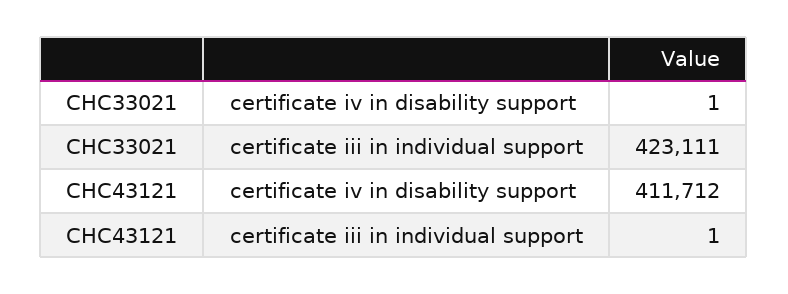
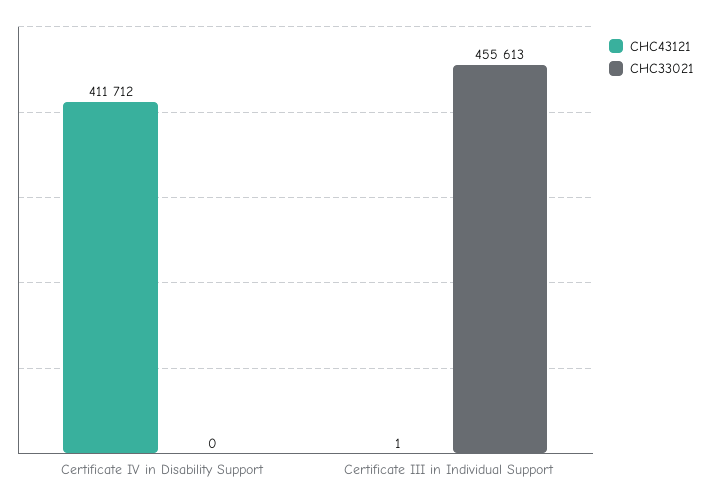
  {
    "CHC33021": {
-     "certificate iv in disability support": 1,
+     "certificate iv in disability support": 0,
-     "certificate iii in individual support": 423111
+     "certificate iii in individual support": 455613
    },
    "CHC43121": {
      "certificate iv in disability support": 411712,
      "certificate iii in individual support": 1
    }
  }

